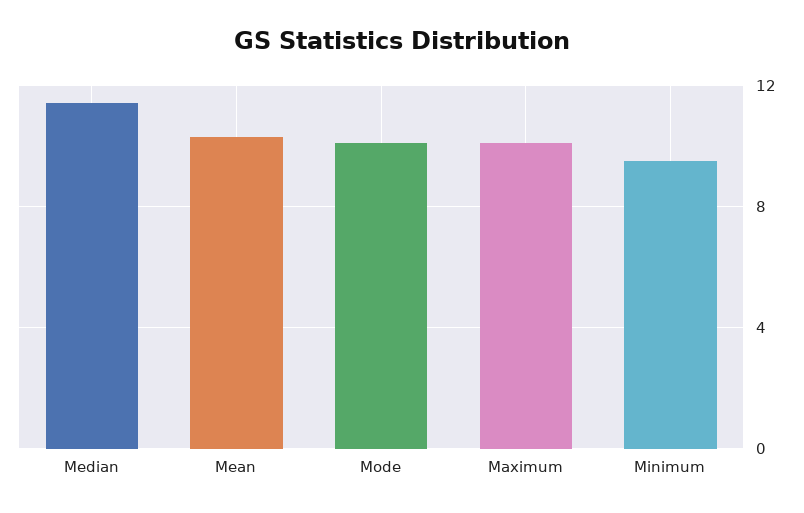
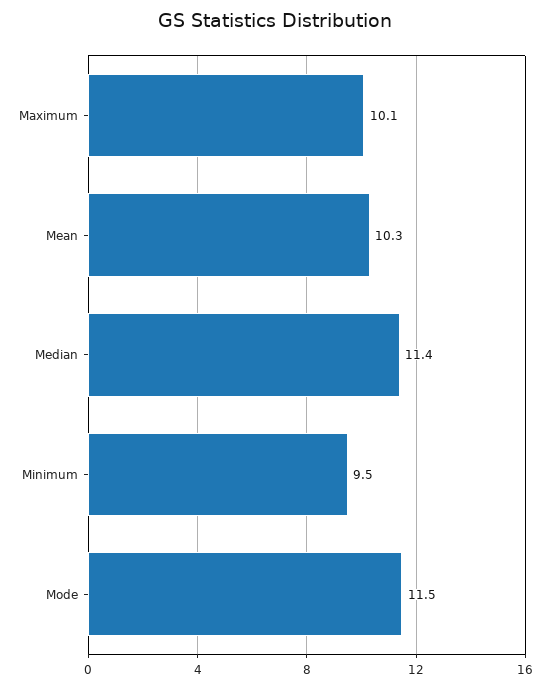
  {
    "Median": 11.4,
    "Mean": 10.3,
-   "Mode": 10,
+   "Mode": 11.5,
    "Maximum": 10.1,
    "Minimum": 9.5
  }

